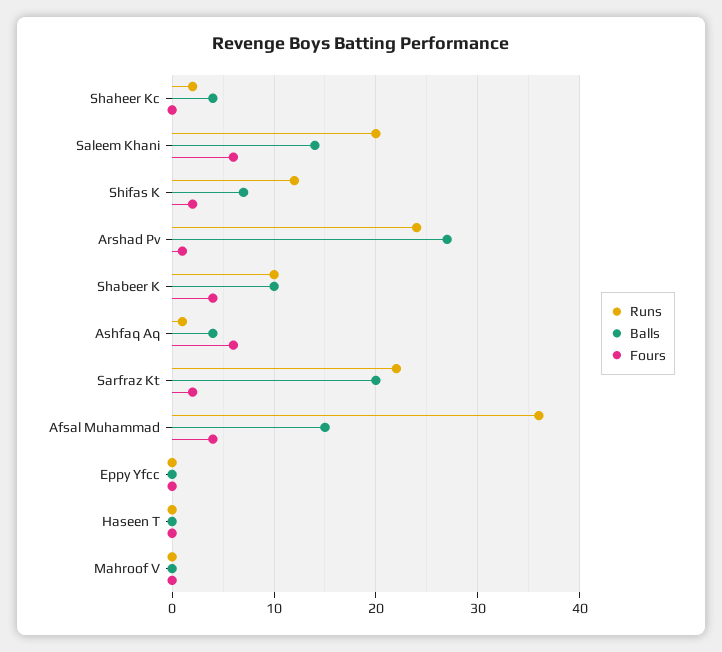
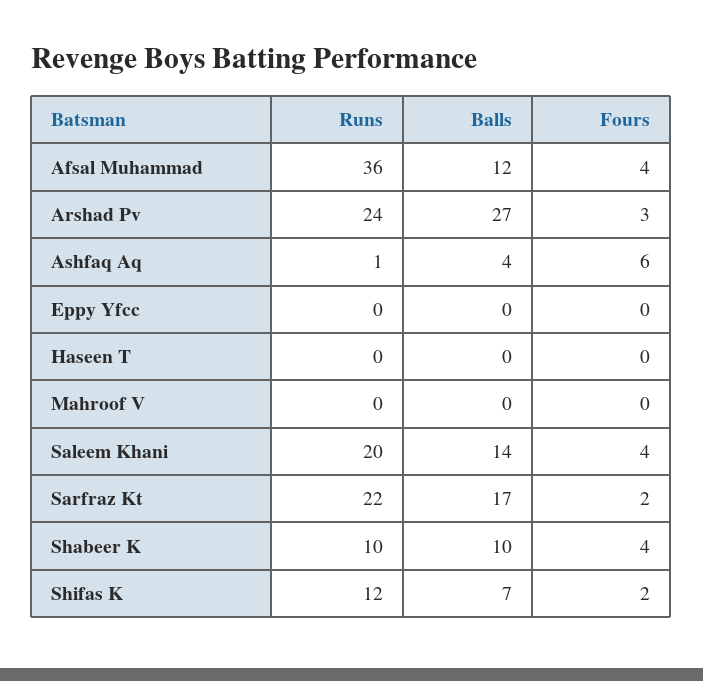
  {
    "Runs": {
-     "Shaheer Kc": 2,
      "Saleem Khani": 20,
      "Shifas K": 12,
      "Arshad Pv": 24,
      "Shabeer K": 10,
      "Ashfaq Aq": 1,
      "Sarfraz Kt": 22,
      "Afsal Muhammad": 36,
      "Eppy Yfcc": 0,
      "Haseen T": 0,
      "Mahroof V": 0
    },
    "Balls": {
-     "Shaheer Kc": 4,
      "Saleem Khani": 14,
      "Shifas K": 7,
      "Arshad Pv": 27,
      "Shabeer K": 10,
      "Ashfaq Aq": 4,
-     "Sarfraz Kt": 20,
+     "Sarfraz Kt": 17,
-     "Afsal Muhammad": 15,
+     "Afsal Muhammad": 12,
      "Eppy Yfcc": 0,
      "Haseen T": 0,
      "Mahroof V": 0
    },
    "Fours": {
-     "Shaheer Kc": 0,
-     "Saleem Khani": 6,
+     "Saleem Khani": 4,
      "Shifas K": 2,
-     "Arshad Pv": 1,
+     "Arshad Pv": 3,
      "Shabeer K": 4,
      "Ashfaq Aq": 6,
      "Sarfraz Kt": 2,
      "Afsal Muhammad": 4,
      "Eppy Yfcc": 0,
      "Haseen T": 0,
      "Mahroof V": 0
    }
  }

